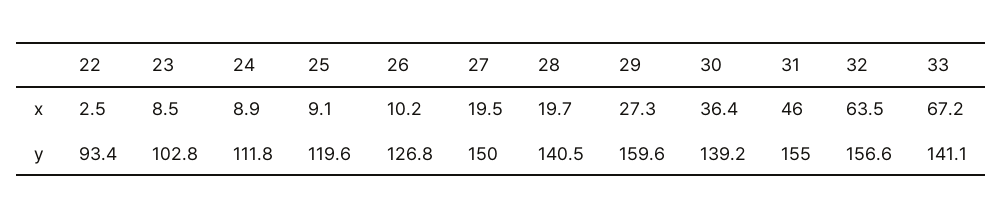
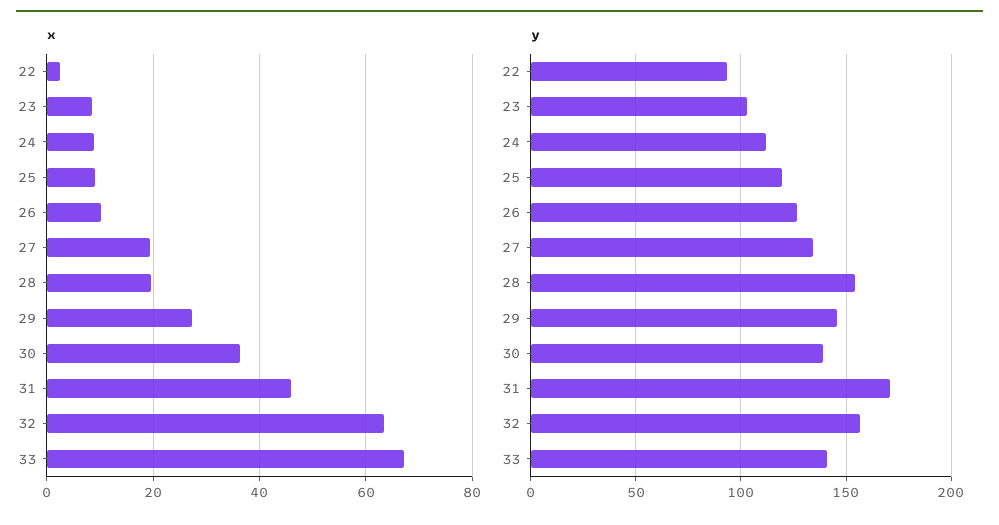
  {
    "x": {
      "22": 2.5,
      "23": 8.5,
      "24": 8.9,
      "25": 9.1,
      "26": 10.2,
      "27": 19.5,
      "28": 19.7,
      "29": 27.3,
      "30": 36.4,
      "31": 46,
      "32": 63.5,
      "33": 67.2
    },
    "y": {
      "22": 93.4,
      "23": 102.8,
      "24": 111.8,
      "25": 119.6,
      "26": 126.8,
-     "27": 150,
+     "27": 135,
-     "28": 140.5,
+     "28": 155,
-     "29": 159.6,
+     "29": 145,
      "30": 139.2,
-     "31": 155,
+     "31": 170,
      "32": 156.6,
      "33": 141.1
    }
  }

